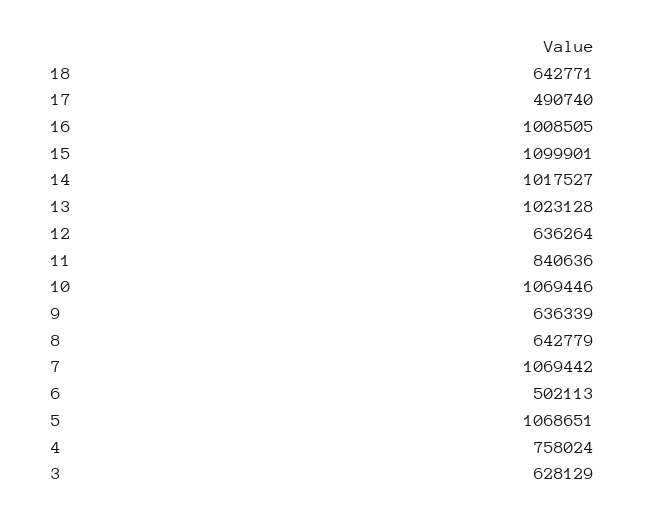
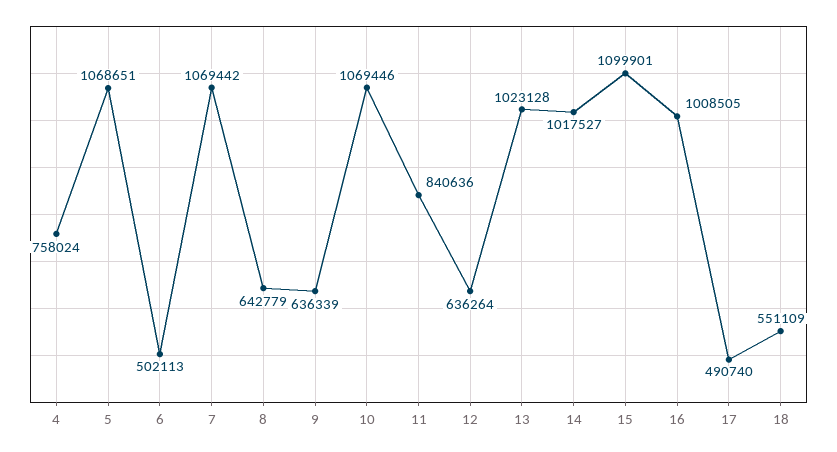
  {
-   "18": 642771,
+   "18": 551109,
    "17": 490740,
    "16": 1008505,
    "15": 1099901,
    "14": 1017527,
    "13": 1023128,
    "12": 636264,
    "11": 840636,
    "10": 1069446,
    "9": 636339,
    "8": 642779,
    "7": 1069442,
    "6": 502113,
    "5": 1068651,
-   "4": 758024,
+   "4": 758024
-   "3": 628129
  }

